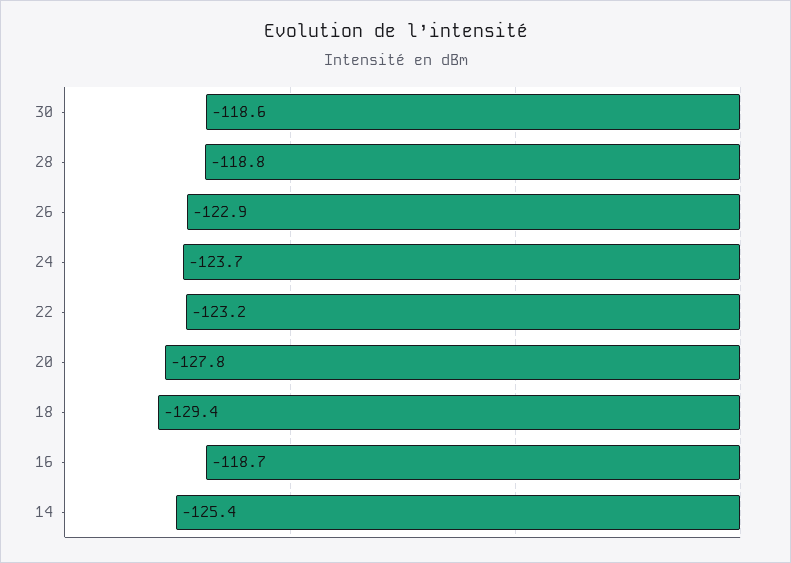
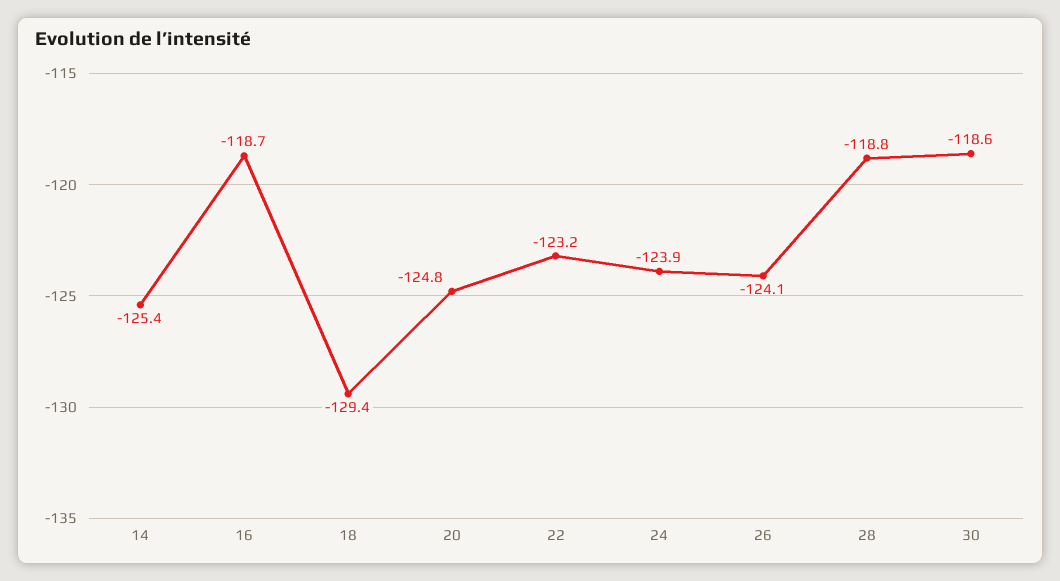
  {
    "30": -118.6,
    "28": -118.8,
-   "26": -122.9,
+   "26": -124.1,
-   "24": -123.7,
+   "24": -123.9,
    "22": -123.2,
-   "20": -127.8,
+   "20": -124.8,
    "18": -129.4,
    "16": -118.7,
    "14": -125.4
  }

